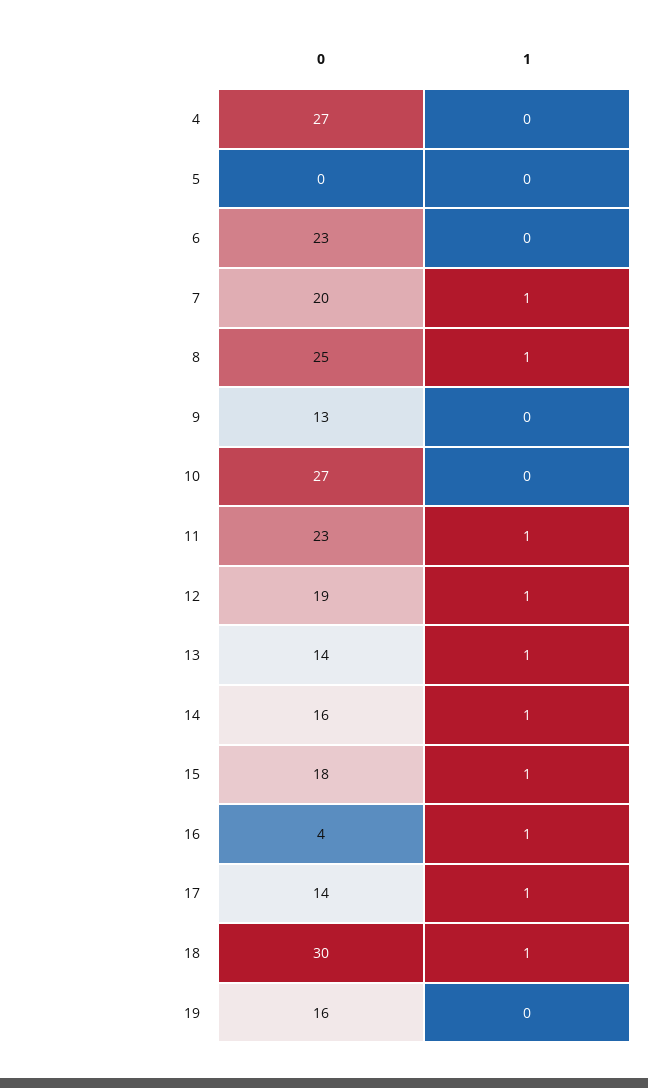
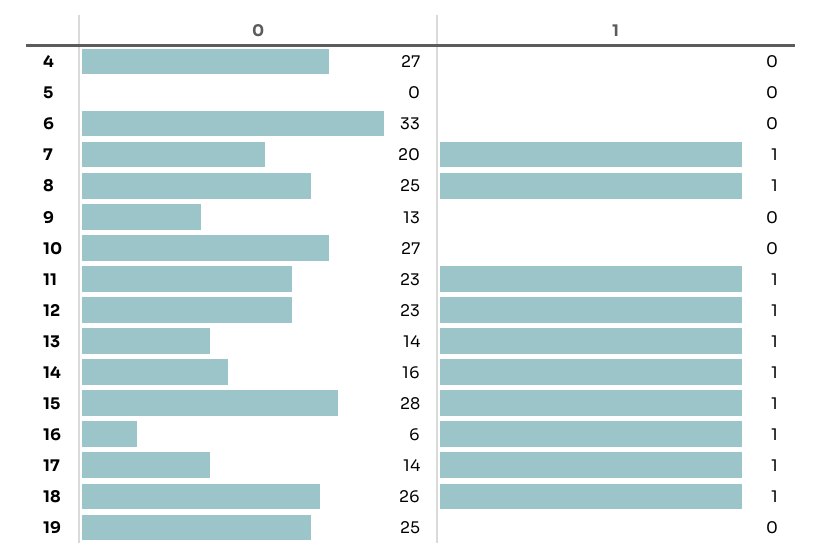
  {
    "0": {
      "4": 27,
      "5": 0,
-     "6": 23,
+     "6": 33,
      "7": 20,
      "8": 25,
      "9": 13,
      "10": 27,
      "11": 23,
-     "12": 19,
+     "12": 23,
      "13": 14,
      "14": 16,
-     "15": 18,
+     "15": 28,
-     "16": 4,
+     "16": 6,
      "17": 14,
-     "18": 30,
+     "18": 26,
-     "19": 16
+     "19": 25
    },
    "1": {
      "4": 0,
      "5": 0,
      "6": 0,
      "7": 1,
      "8": 1,
      "9": 0,
      "10": 0,
      "11": 1,
      "12": 1,
      "13": 1,
      "14": 1,
      "15": 1,
      "16": 1,
      "17": 1,
      "18": 1,
      "19": 0
    }
  }

